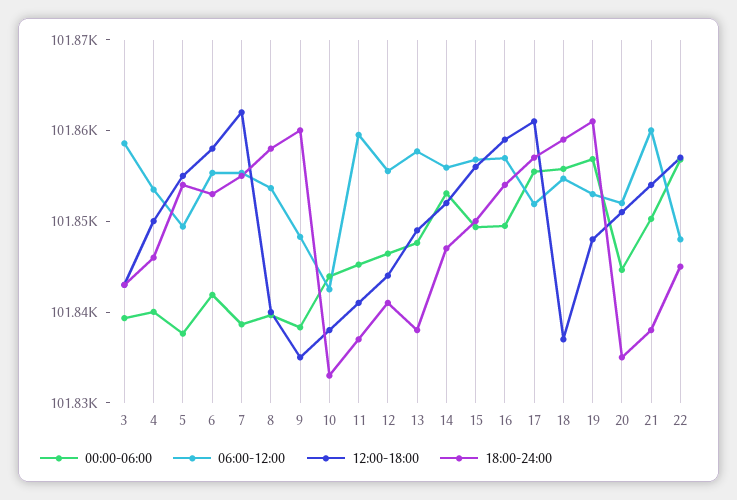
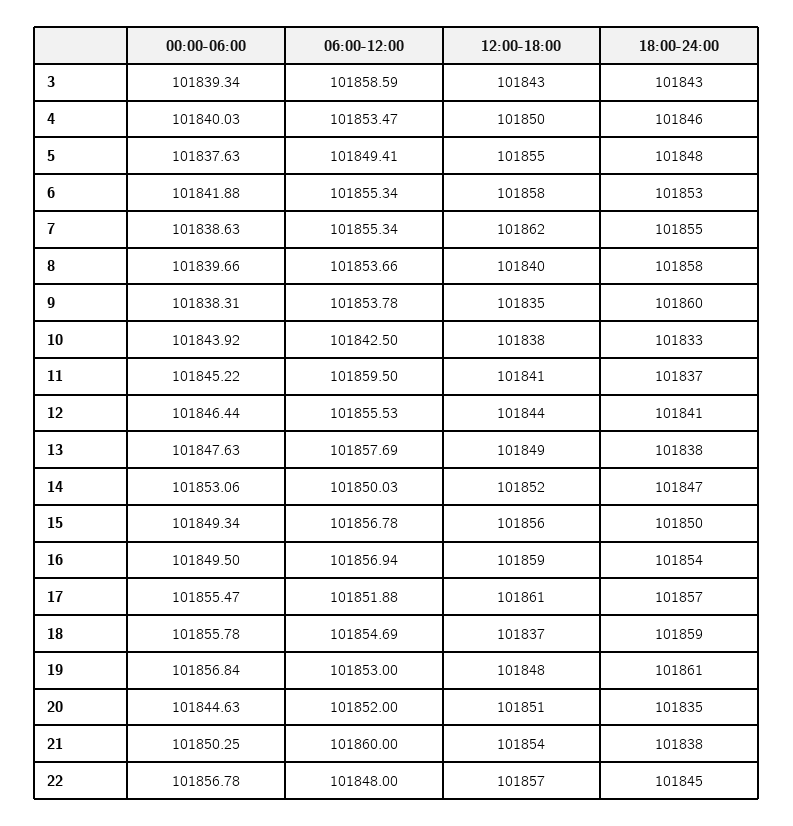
  {
    "00:00-06:00": {
      "3": 101839.34,
      "4": 101840.03,
      "5": 101837.63,
      "6": 101841.88,
      "7": 101838.63,
      "8": 101839.66,
      "9": 101838.31,
      "10": 101843.92,
      "11": 101845.22,
      "12": 101846.44,
      "13": 101847.63,
      "14": 101853.06,
      "15": 101849.34,
      "16": 101849.5,
      "17": 101855.47,
      "18": 101855.78,
      "19": 101856.84,
      "20": 101844.63,
      "21": 101850.25,
      "22": 101856.78
    },
    "06:00-12:00": {
      "3": 101858.59,
      "4": 101853.47,
      "5": 101849.41,
      "6": 101855.34,
      "7": 101855.34,
      "8": 101853.66,
-     "9": 101848,
+     "9": 101853.78,
      "10": 101842.5,
      "11": 101859.5,
      "12": 101855.53,
      "13": 101857.69,
-     "14": 101856,
+     "14": 101850.03,
      "15": 101856.78,
      "16": 101856.94,
      "17": 101851.88,
      "18": 101854.69,
      "19": 101853,
      "20": 101852,
      "21": 101860,
      "22": 101848
    },
    "12:00-18:00": {
      "3": 101843,
      "4": 101850,
      "5": 101855,
      "6": 101858,
      "7": 101862,
      "8": 101840,
      "9": 101835,
      "10": 101838,
      "11": 101841,
      "12": 101844,
      "13": 101849,
      "14": 101852,
      "15": 101856,
      "16": 101859,
      "17": 101861,
      "18": 101837,
      "19": 101848,
      "20": 101851,
      "21": 101854,
      "22": 101857
    },
    "18:00-24:00": {
      "3": 101843,
      "4": 101846,
-     "5": 101854,
+     "5": 101848,
      "6": 101853,
      "7": 101855,
      "8": 101858,
      "9": 101860,
      "10": 101833,
      "11": 101837,
      "12": 101841,
      "13": 101838,
      "14": 101847,
      "15": 101850,
      "16": 101854,
      "17": 101857,
      "18": 101859,
      "19": 101861,
      "20": 101835,
      "21": 101838,
      "22": 101845
    }
  }

